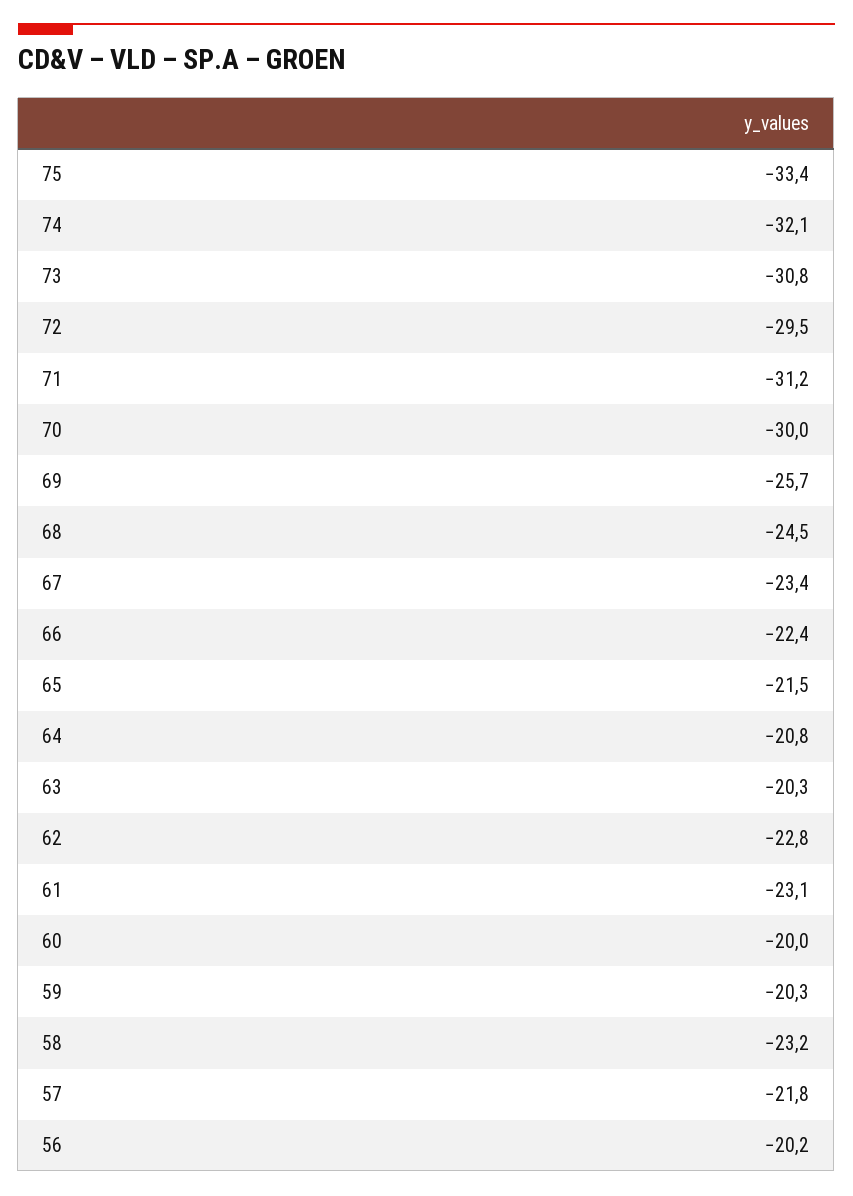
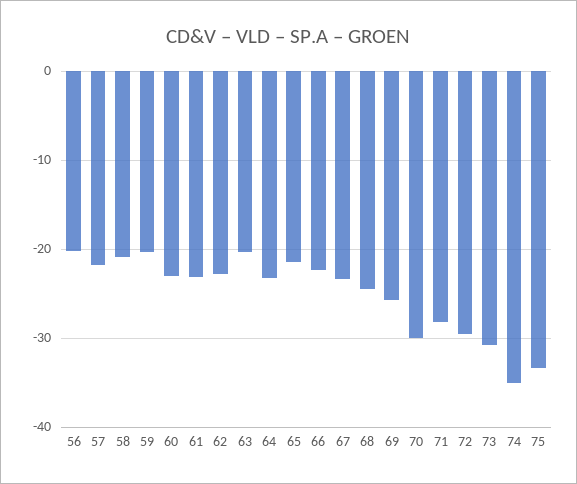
  {
    "75": -33.4,
-   "74": -32.1,
+   "74": -35,
    "73": -30.8,
    "72": -29.5,
-   "71": -31.2,
+   "71": -28,
    "70": -30,
    "69": -25.7,
    "68": -24.5,
    "67": -23.4,
    "66": -22.4,
    "65": -21.5,
-   "64": -20.8,
+   "64": -23,
    "63": -20.3,
    "62": -22.8,
    "61": -23.1,
-   "60": -20,
+   "60": -23,
    "59": -20.3,
-   "58": -23.2,
+   "58": -21,
    "57": -21.8,
    "56": -20.2
  }

